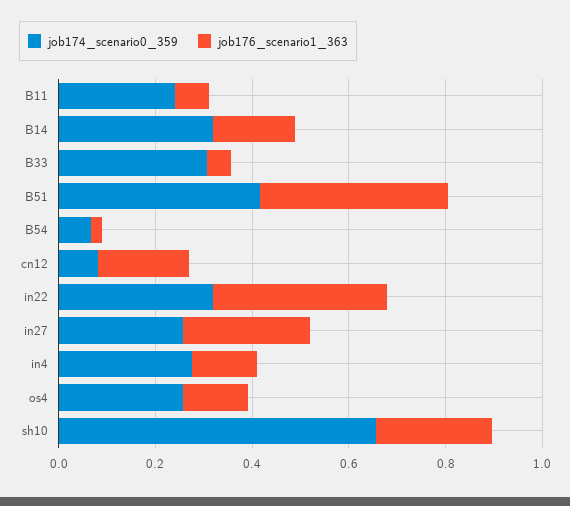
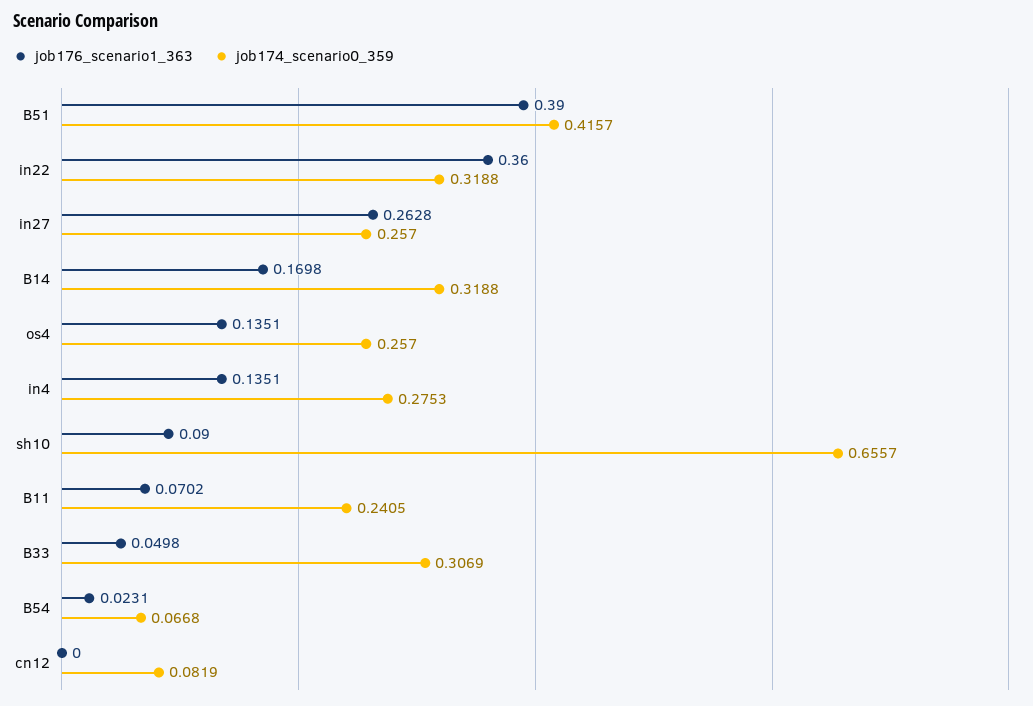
  {
    "job174_scenario0_359": {
      "B11": 0.2405,
      "B14": 0.3188,
      "B33": 0.3069,
      "B51": 0.4157,
      "B54": 0.0668,
      "cn12": 0.0819,
      "in22": 0.3188,
      "in27": 0.257,
      "in4": 0.2753,
      "os4": 0.257,
      "sh10": 0.6557
    },
    "job176_scenario1_363": {
      "B11": 0.0702,
      "B14": 0.1698,
      "B33": 0.0498,
      "B51": 0.39,
      "B54": 0.0231,
-     "cn12": 0.2,
+     "cn12": 0,
      "in22": 0.36,
      "in27": 0.2628,
      "in4": 0.1351,
      "os4": 0.1351,
-     "sh10": 0.25
+     "sh10": 0.09
    }
  }

